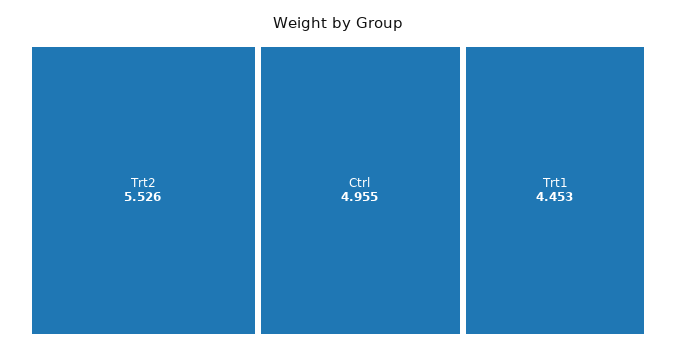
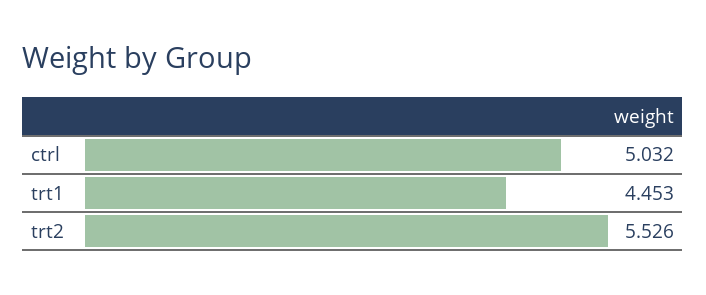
  {
    "Trt2": 5.526,
-   "Ctrl": 4.955,
+   "Ctrl": 5.032,
    "Trt1": 4.453
  }

